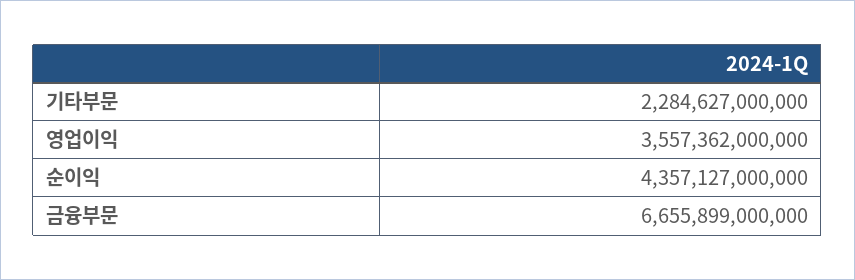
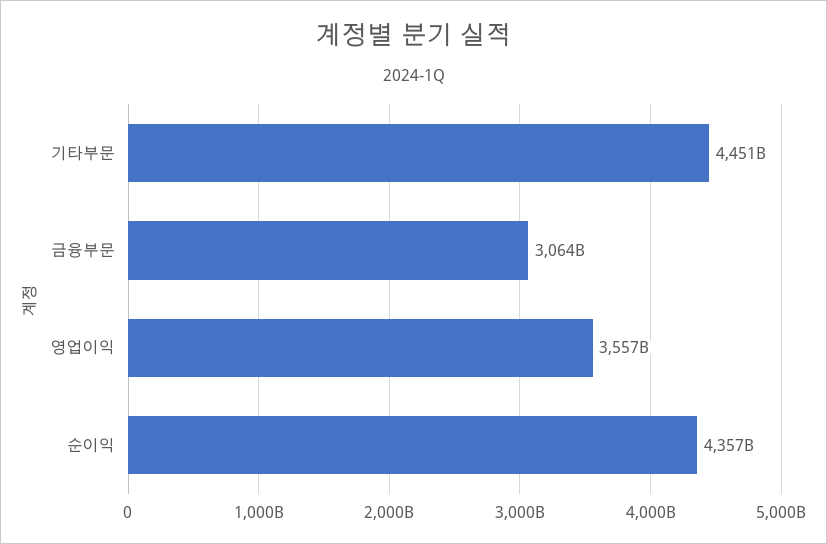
  {
-   "기타부문": 2284627000000,
+   "기타부문": 4451000000000,
    "영업이익": 3557362000000,
    "순이익": 4357127000000,
-   "금융부문": 6655899000000
+   "금융부문": 3064000000000
  }

